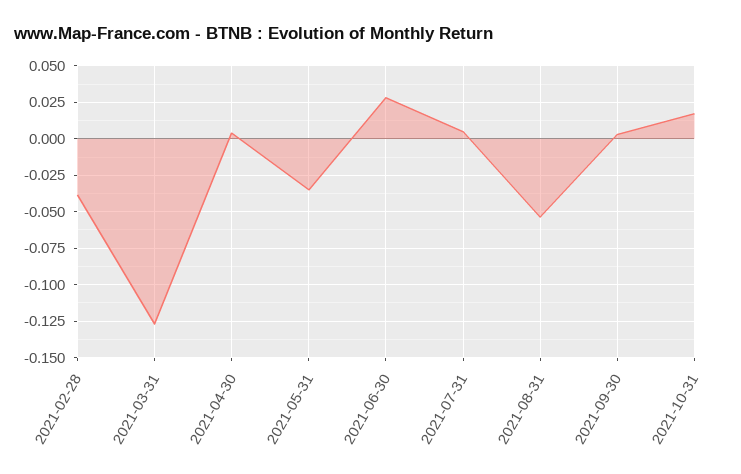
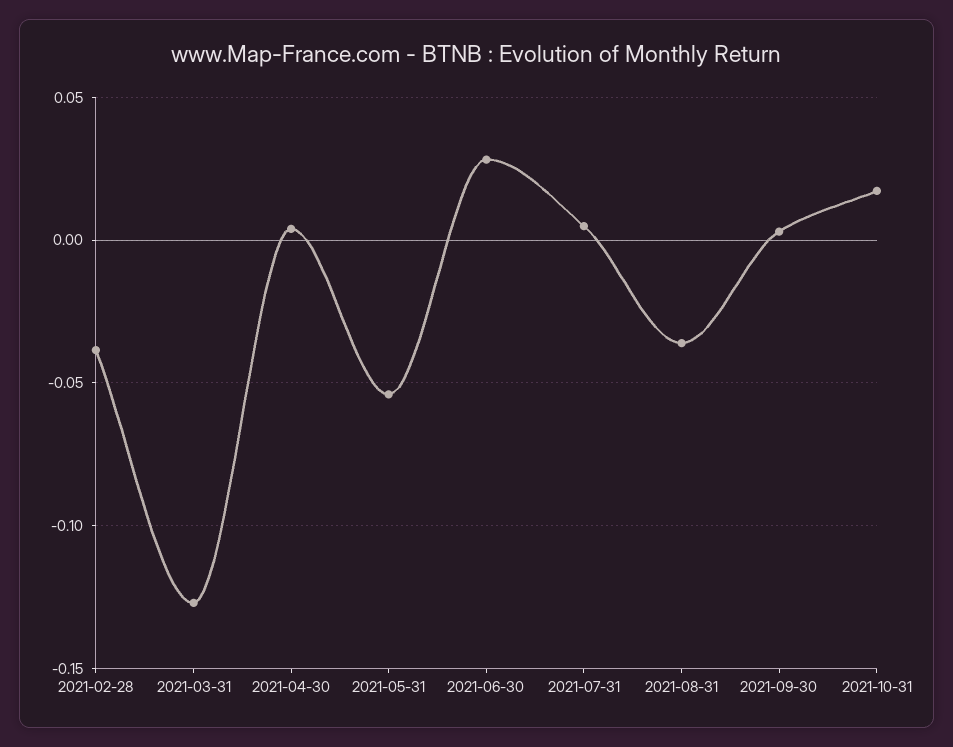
  {
    "2021-02-28": -0.04,
    "2021-03-31": -0.125,
    "2021-04-30": 0.005,
-   "2021-05-31": -0.035,
+   "2021-05-31": -0.055,
    "2021-06-30": 0.03,
    "2021-07-31": 0.005,
-   "2021-08-31": -0.055,
+   "2021-08-31": -0.035,
    "2021-09-30": 0.005,
    "2021-10-31": 0.015
  }

